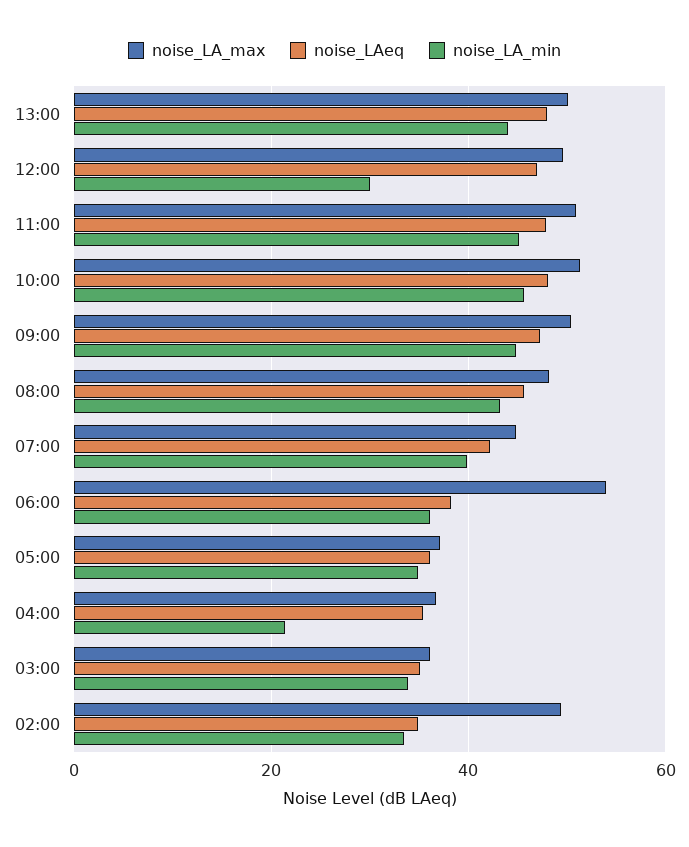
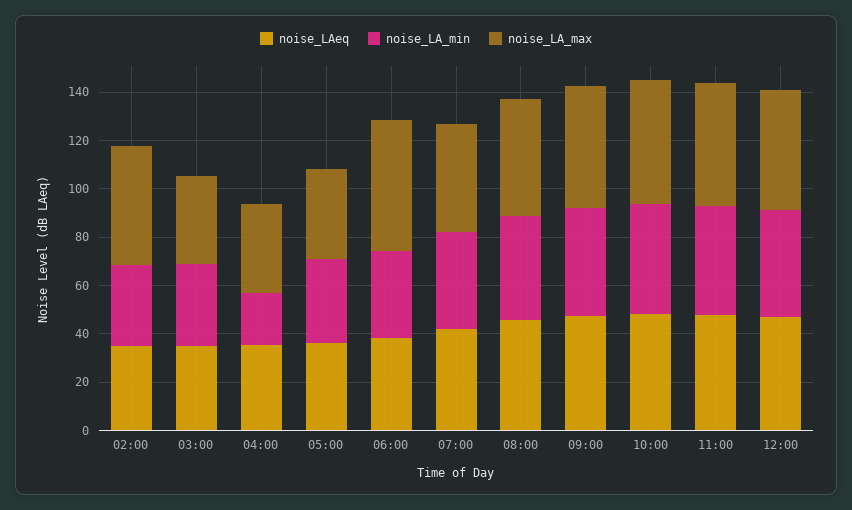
  {
    "noise_LA_max": {
-     "13:00": 50,
      "12:00": 50,
      "11:00": 50,
      "10:00": 52,
      "09:00": 50,
      "08:00": 48,
      "07:00": 44,
      "06:00": 54,
      "05:00": 38,
      "04:00": 36,
      "03:00": 36,
      "02:00": 50
    },
    "noise_LAeq": {
-     "13:00": 48,
      "12:00": 46,
      "11:00": 48,
      "10:00": 48,
      "09:00": 48,
      "08:00": 46,
      "07:00": 42,
      "06:00": 38,
      "05:00": 36,
      "04:00": 36,
      "03:00": 36,
      "02:00": 34
    },
    "noise_LA_min": {
-     "13:00": 44,
-     "12:00": 30,
+     "12:00": 45,
      "11:00": 46,
      "10:00": 46,
      "09:00": 44,
      "08:00": 44,
      "07:00": 40,
      "06:00": 36,
      "05:00": 34,
      "04:00": 22,
      "03:00": 34,
      "02:00": 34
    }
  }

